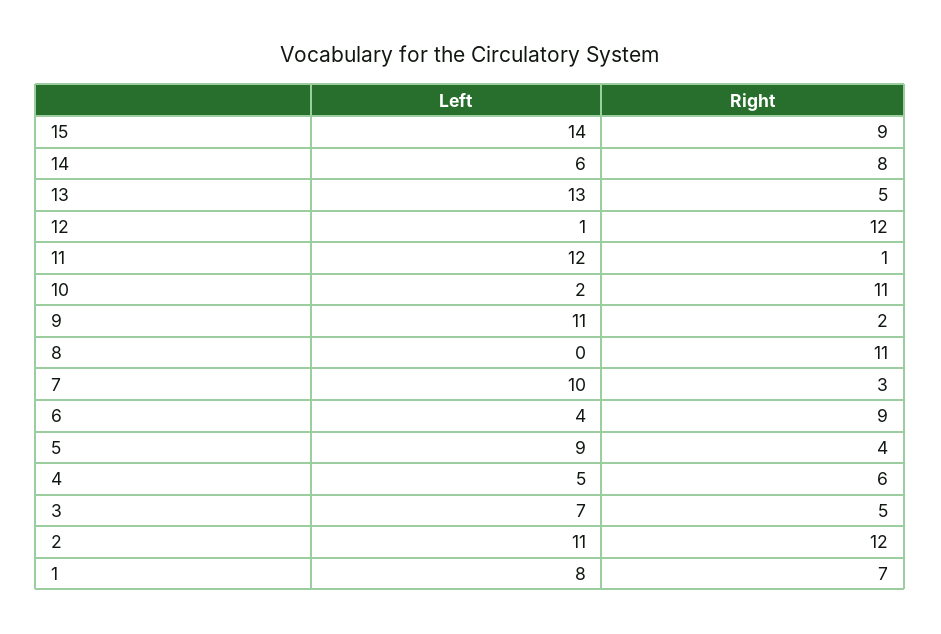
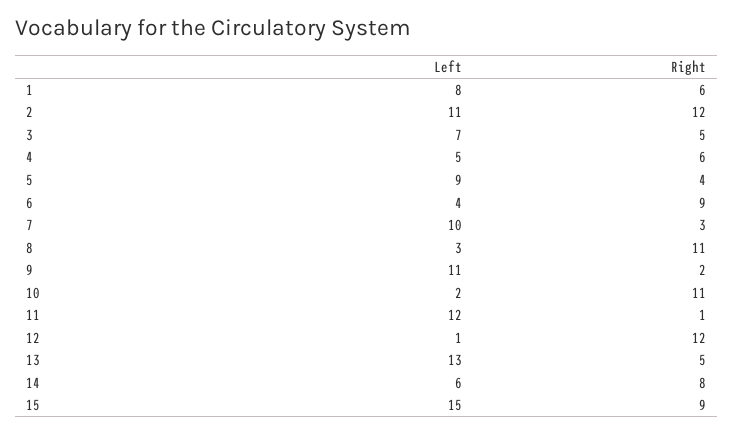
  {
    "Left": {
-     "15": 14,
+     "15": 15,
      "14": 6,
      "13": 13,
      "12": 1,
      "11": 12,
      "10": 2,
      "9": 11,
-     "8": 0,
+     "8": 3,
      "7": 10,
      "6": 4,
      "5": 9,
      "4": 5,
      "3": 7,
      "2": 11,
      "1": 8
    },
    "Right": {
      "15": 9,
      "14": 8,
      "13": 5,
      "12": 12,
      "11": 1,
      "10": 11,
      "9": 2,
      "8": 11,
      "7": 3,
      "6": 9,
      "5": 4,
      "4": 6,
      "3": 5,
      "2": 12,
-     "1": 7
+     "1": 6
    }
  }

